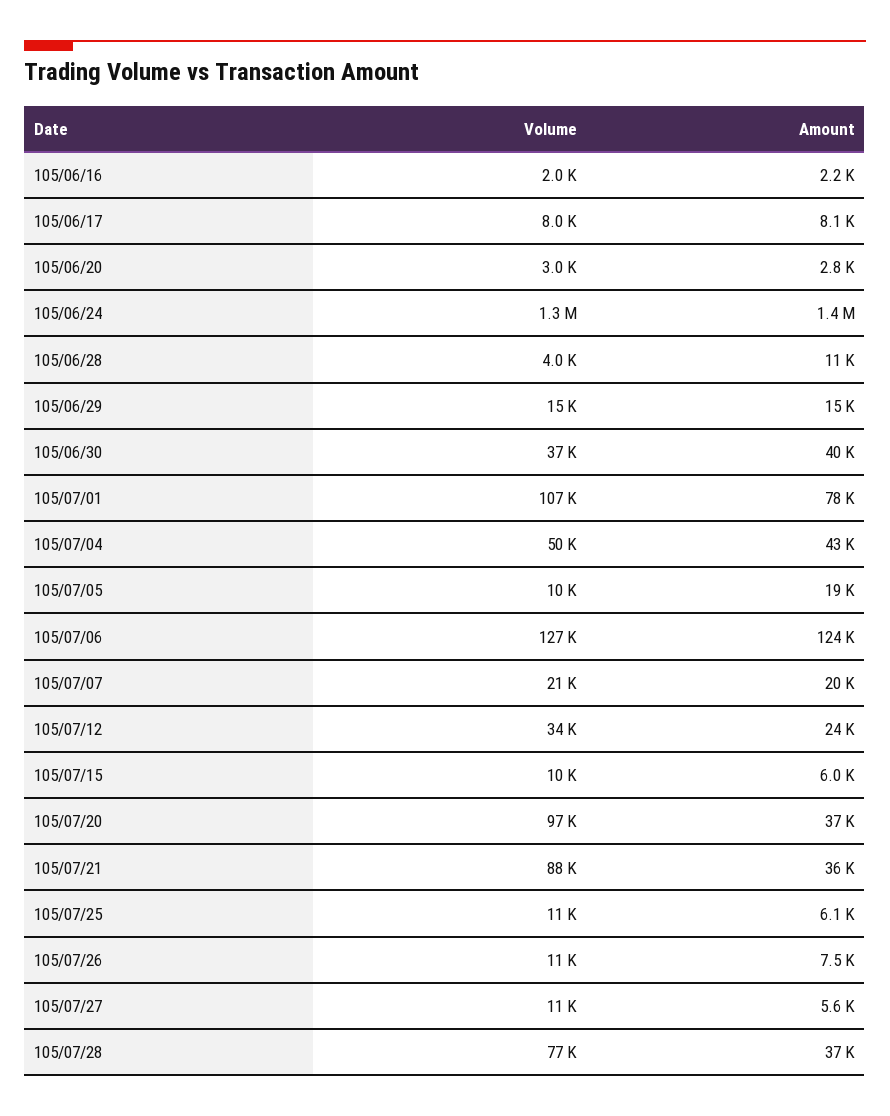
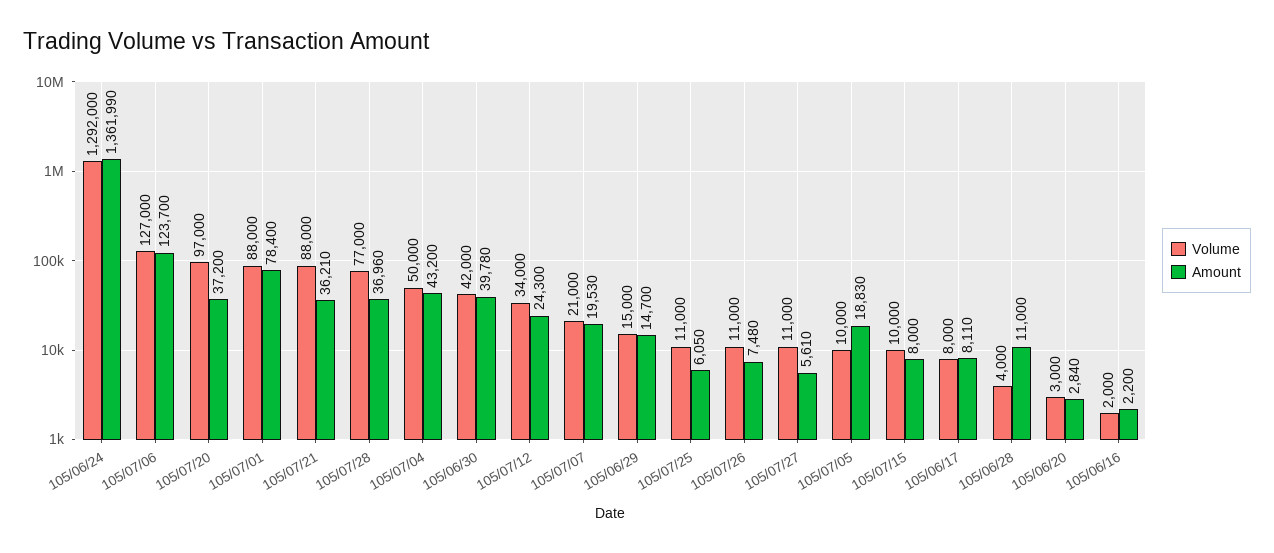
  {
    "Volume": {
      "105/06/16": 2000,
      "105/06/17": 8000,
      "105/06/20": 3000,
      "105/06/24": 1292000,
      "105/06/28": 4000,
      "105/06/29": 15000,
-     "105/06/30": 37000,
+     "105/06/30": 42000,
-     "105/07/01": 107000,
+     "105/07/01": 88000,
      "105/07/04": 50000,
      "105/07/05": 10000,
      "105/07/06": 127000,
      "105/07/07": 21000,
      "105/07/12": 34000,
      "105/07/15": 10000,
      "105/07/20": 97000,
      "105/07/21": 88000,
      "105/07/25": 11000,
      "105/07/26": 11000,
      "105/07/27": 11000,
      "105/07/28": 77000
    },
    "Amount": {
      "105/06/16": 2200,
      "105/06/17": 8110,
      "105/06/20": 2840,
      "105/06/24": 1361990,
      "105/06/28": 11000,
      "105/06/29": 14700,
      "105/06/30": 39780,
      "105/07/01": 78400,
      "105/07/04": 43200,
      "105/07/05": 18830,
      "105/07/06": 123700,
      "105/07/07": 19530,
      "105/07/12": 24300,
-     "105/07/15": 6000,
+     "105/07/15": 8000,
      "105/07/20": 37200,
      "105/07/21": 36210,
      "105/07/25": 6050,
      "105/07/26": 7480,
      "105/07/27": 5610,
      "105/07/28": 36960
    }
  }

